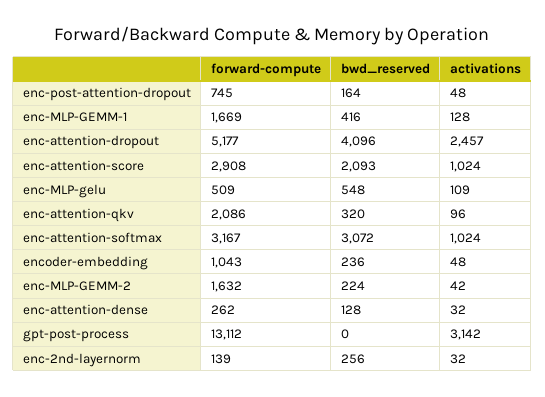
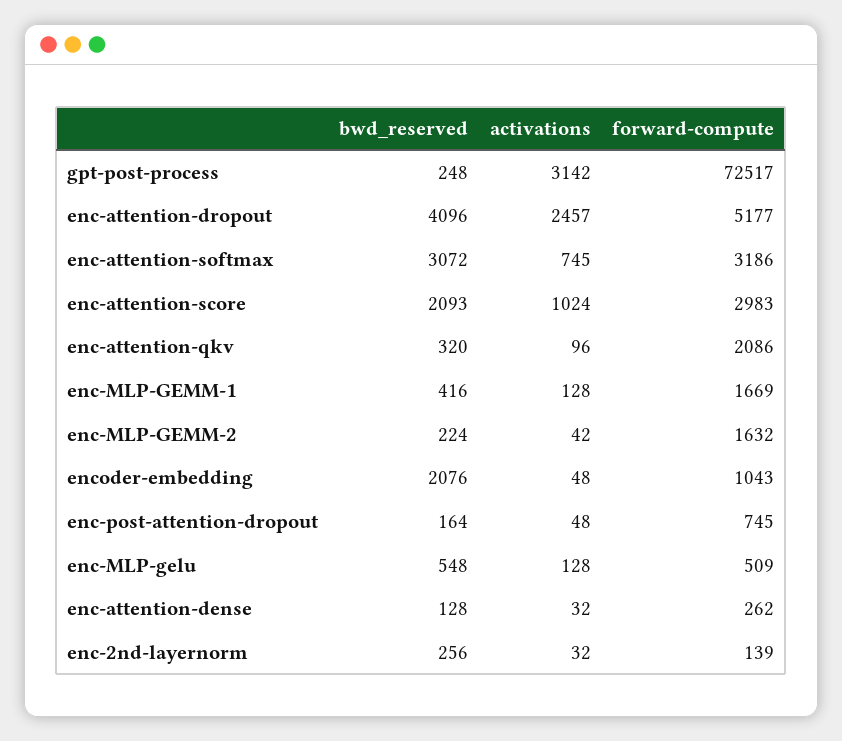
  {
    "forward-compute": {
      "enc-post-attention-dropout": 745,
      "enc-MLP-GEMM-1": 1669,
      "enc-attention-dropout": 5177,
-     "enc-attention-score": 2908,
+     "enc-attention-score": 2983,
      "enc-MLP-gelu": 509,
      "enc-attention-qkv": 2086,
-     "enc-attention-softmax": 3167,
+     "enc-attention-softmax": 3186,
      "encoder-embedding": 1043,
      "enc-MLP-GEMM-2": 1632,
      "enc-attention-dense": 262,
-     "gpt-post-process": 13112,
+     "gpt-post-process": 72517,
      "enc-2nd-layernorm": 139
    },
    "bwd_reserved": {
      "enc-post-attention-dropout": 164,
      "enc-MLP-GEMM-1": 416,
      "enc-attention-dropout": 4096,
      "enc-attention-score": 2093,
      "enc-MLP-gelu": 548,
      "enc-attention-qkv": 320,
      "enc-attention-softmax": 3072,
-     "encoder-embedding": 236,
+     "encoder-embedding": 2076,
      "enc-MLP-GEMM-2": 224,
      "enc-attention-dense": 128,
-     "gpt-post-process": 0,
+     "gpt-post-process": 248,
      "enc-2nd-layernorm": 256
    },
    "activations": {
      "enc-post-attention-dropout": 48,
      "enc-MLP-GEMM-1": 128,
      "enc-attention-dropout": 2457,
      "enc-attention-score": 1024,
-     "enc-MLP-gelu": 109,
+     "enc-MLP-gelu": 128,
      "enc-attention-qkv": 96,
-     "enc-attention-softmax": 1024,
+     "enc-attention-softmax": 745,
      "encoder-embedding": 48,
      "enc-MLP-GEMM-2": 42,
      "enc-attention-dense": 32,
      "gpt-post-process": 3142,
      "enc-2nd-layernorm": 32
    }
  }

